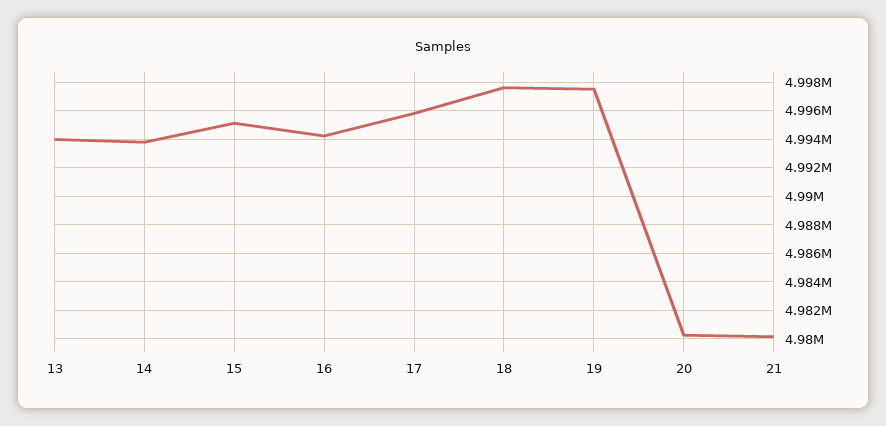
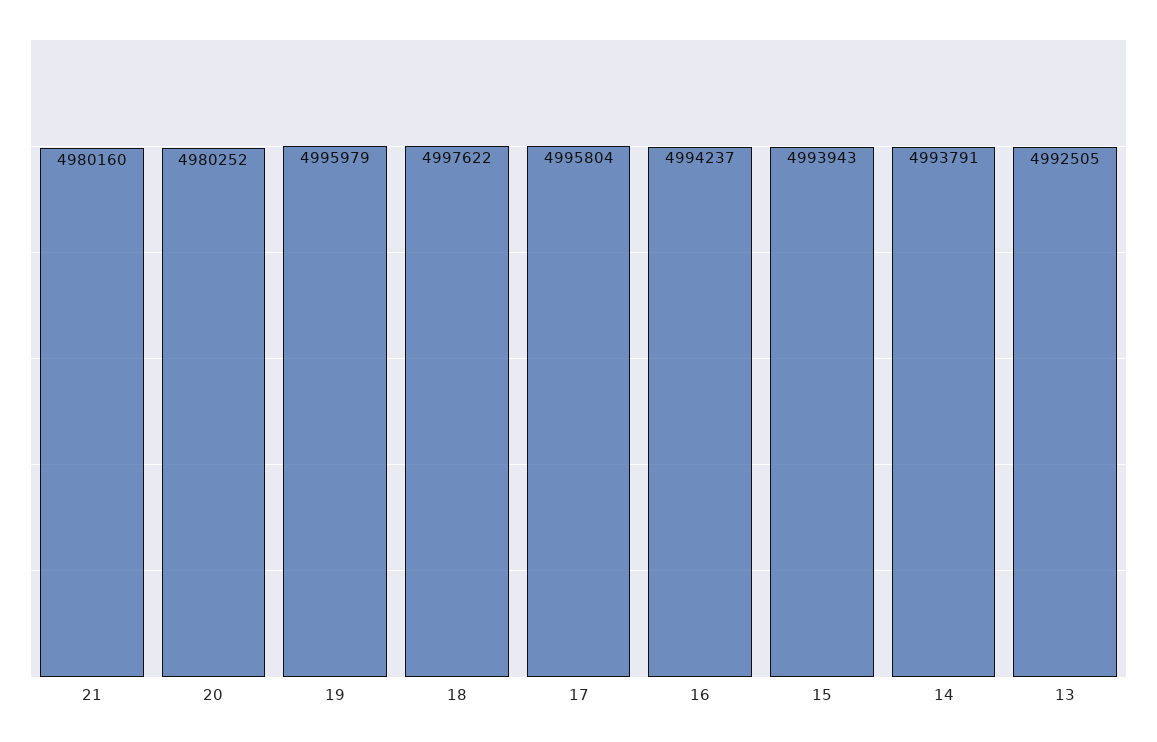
  {
-   "13": 4994000,
+   "13": 4992505,
    "14": 4993791,
-   "15": 4995000,
+   "15": 4993943,
    "16": 4994237,
    "17": 4995804,
    "18": 4997622,
-   "19": 4997500,
+   "19": 4995979,
    "20": 4980252,
    "21": 4980160
  }

